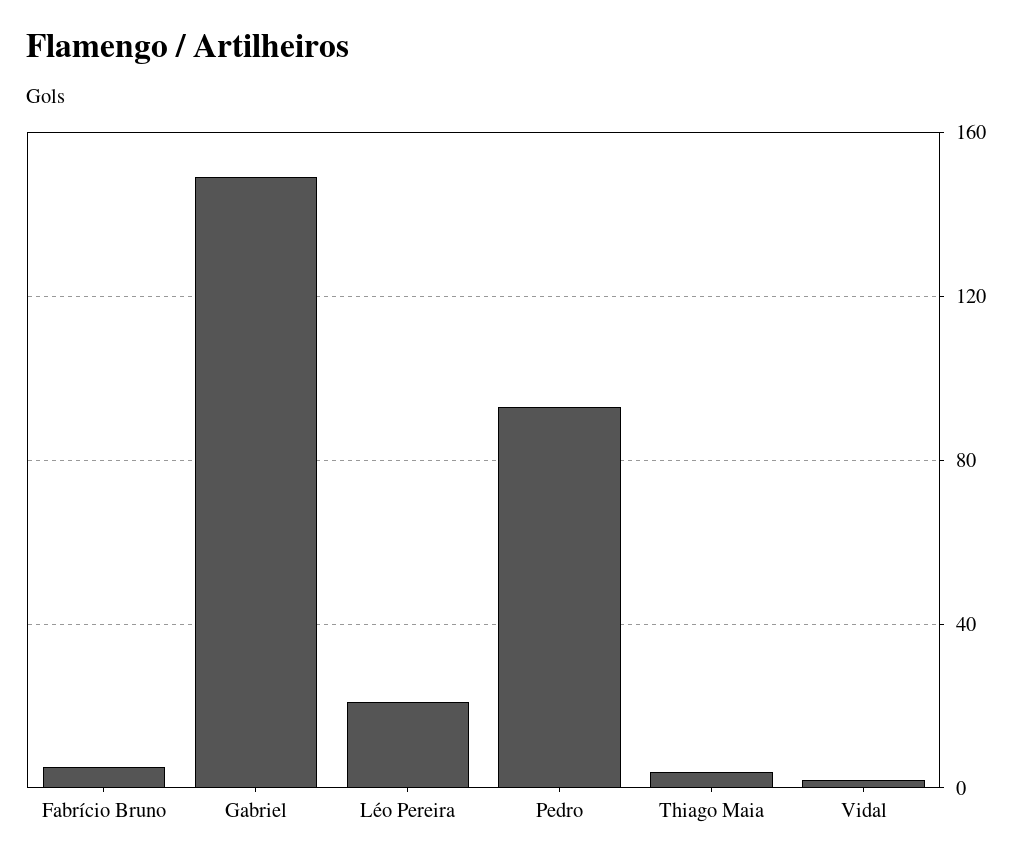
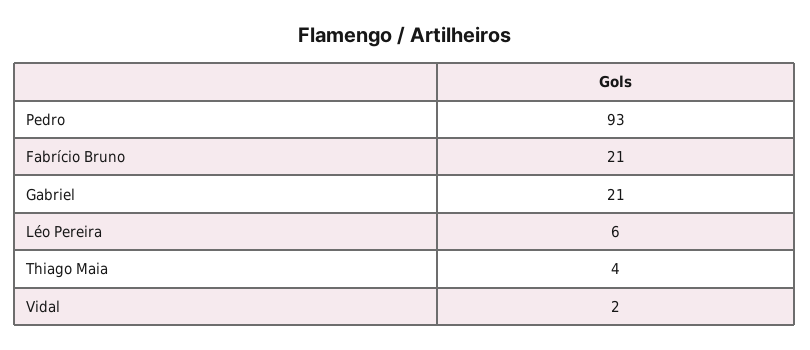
  {
-   "Fabrício Bruno": 5,
+   "Fabrício Bruno": 21,
-   "Gabriel": 150,
+   "Gabriel": 21,
-   "Léo Pereira": 20,
+   "Léo Pereira": 6,
    "Pedro": 93,
    "Thiago Maia": 4,
    "Vidal": 2
  }

